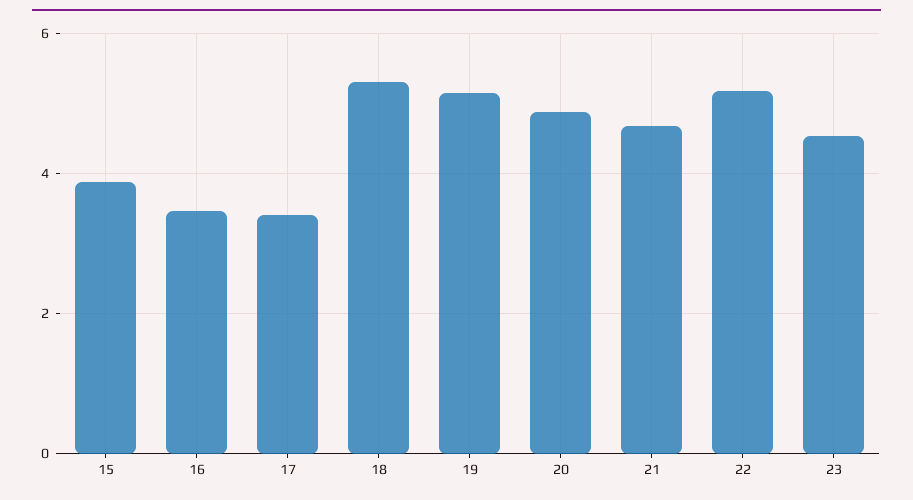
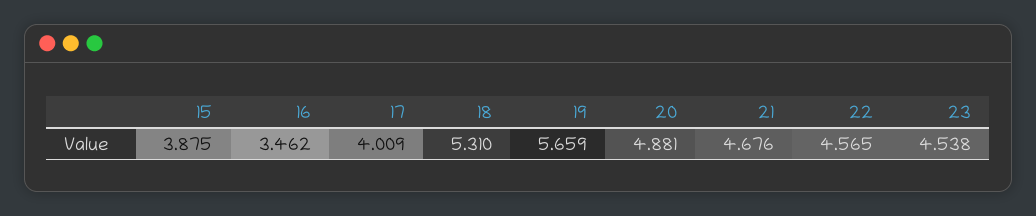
  {
    "15": 3.875,
    "16": 3.462,
-   "17": 3.4,
+   "17": 4.009,
    "18": 5.31,
-   "19": 5.2,
+   "19": 5.659,
    "20": 4.881,
    "21": 4.676,
-   "22": 5.2,
+   "22": 4.565,
    "23": 4.538
  }

